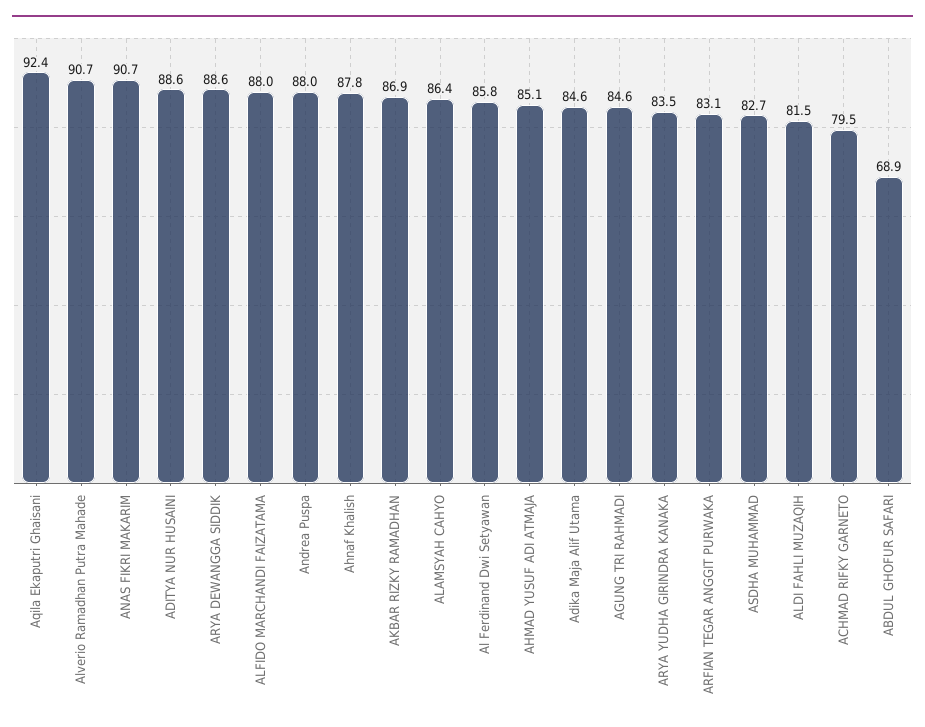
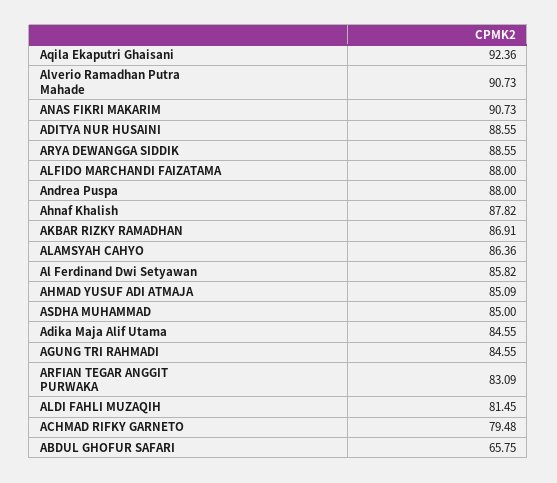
  {
    "Aqila Ekaputri Ghaisani": 92.36,
    "Alverio Ramadhan Putra Mahade": 90.73,
    "ANAS FIKRI MAKARIM": 90.73,
    "ADITYA NUR HUSAINI": 88.55,
    "ARYA DEWANGGA SIDDIK": 88.55,
    "ALFIDO MARCHANDI FAIZATAMA": 88,
    "Andrea Puspa": 88,
    "Ahnaf Khalish": 87.82,
    "AKBAR RIZKY RAMADHAN": 86.91,
    "ALAMSYAH CAHYO": 86.36,
    "Al Ferdinand Dwi Setyawan": 85.82,
    "AHMAD YUSUF ADI ATMAJA": 85.09,
    "Adika Maja Alif Utama": 84.55,
    "AGUNG TRI RAHMADI": 84.55,
-   "ARYA YUDHA GIRINDRA KANAKA": 83.5,
    "ARFIAN TEGAR ANGGIT PURWAKA": 83.09,
-   "ASDHA MUHAMMAD": 82.7,
+   "ASDHA MUHAMMAD": 85,
    "ALDI FAHLI MUZAQIH": 81.45,
    "ACHMAD RIFKY GARNETO": 79.48,
-   "ABDUL GHOFUR SAFARI": 68.9
+   "ABDUL GHOFUR SAFARI": 65.75
  }

